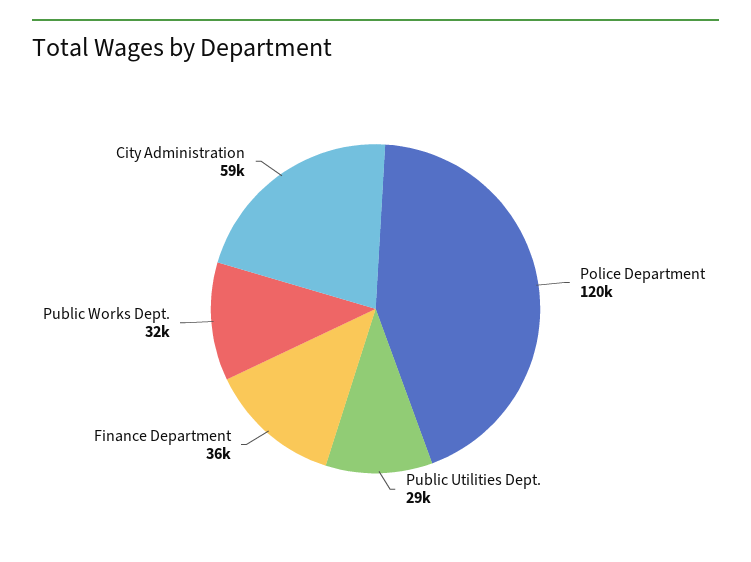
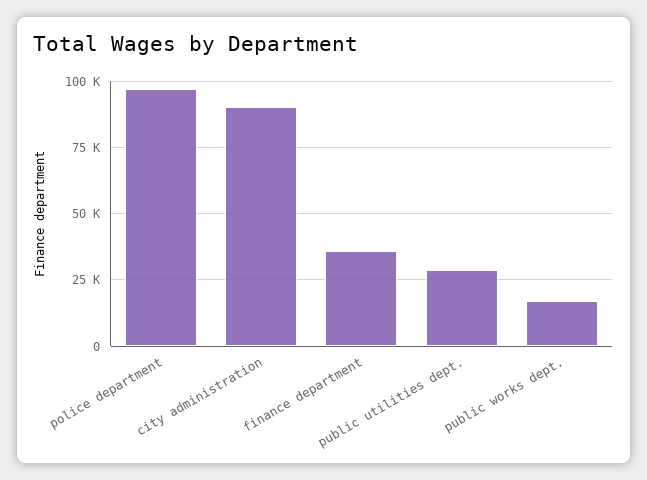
  {
-   "Police Department": 120000,
+   "Police Department": 97500,
    "Public Utilities Dept.": 29000,
    "Finance Department": 36000,
-   "Public Works Dept.": 32000,
+   "Public Works Dept.": 17500,
-   "City Administration": 59000
+   "City Administration": 90000
  }

